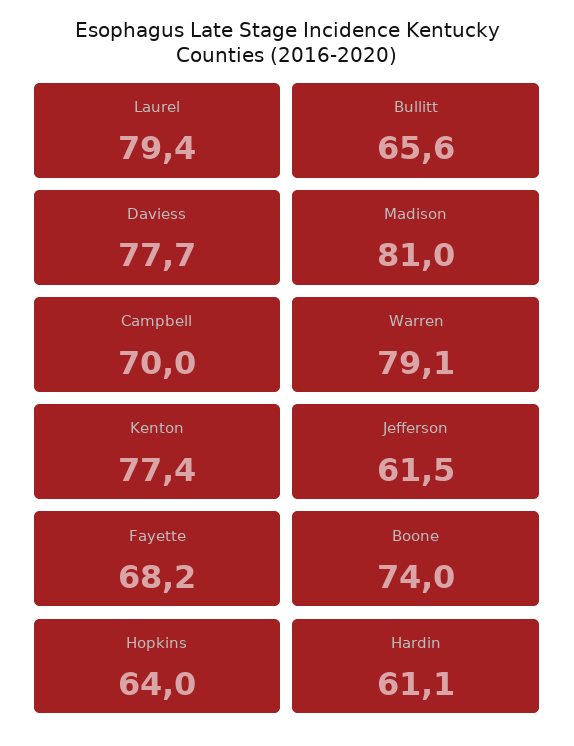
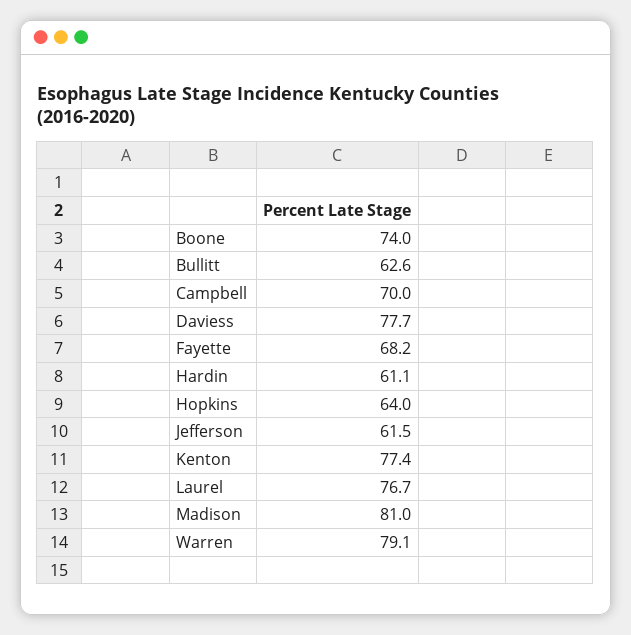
  {
-   "Laurel": 79.4,
+   "Laurel": 76.7,
-   "Bullitt": 65.6,
+   "Bullitt": 62.6,
    "Daviess": 77.7,
    "Madison": 81,
    "Campbell": 70,
    "Warren": 79.1,
    "Kenton": 77.4,
    "Jefferson": 61.5,
    "Fayette": 68.2,
    "Boone": 74,
    "Hopkins": 64,
    "Hardin": 61.1
  }

